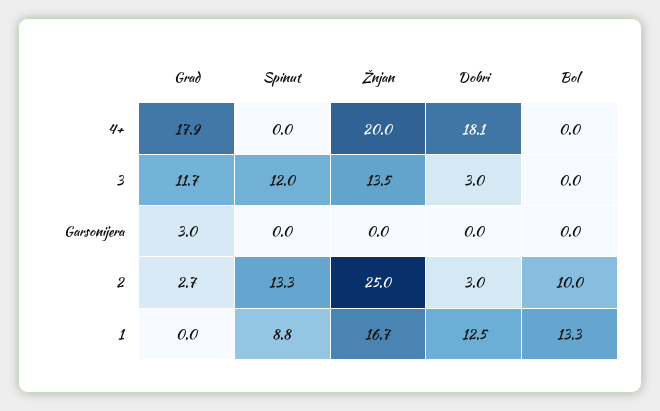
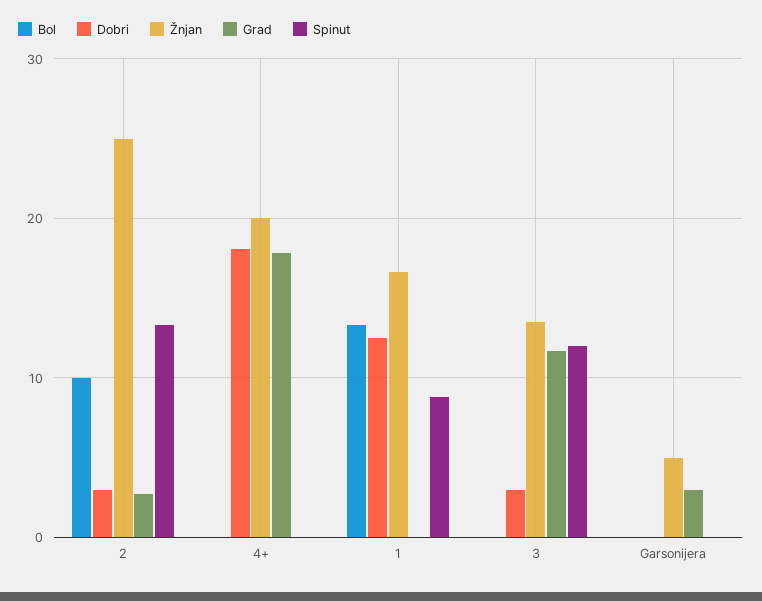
  {
    "Grad": {
      "4+": 17.9,
      "3": 11.7,
      "Garsonijera": 3,
      "2": 2.7,
      "1": 0
    },
    "Spinut": {
      "4+": 0,
      "3": 12,
      "Garsonijera": 0,
      "2": 13.3,
      "1": 8.8
    },
    "Žnjan": {
      "4+": 20,
      "3": 13.5,
-     "Garsonijera": 0,
+     "Garsonijera": 5,
      "2": 25,
      "1": 16.7
    },
    "Dobri": {
      "4+": 18.1,
      "3": 3,
      "Garsonijera": 0,
      "2": 3,
      "1": 12.5
    },
    "Bol": {
      "4+": 0,
      "3": 0,
      "Garsonijera": 0,
      "2": 10,
      "1": 13.3
    }
  }

